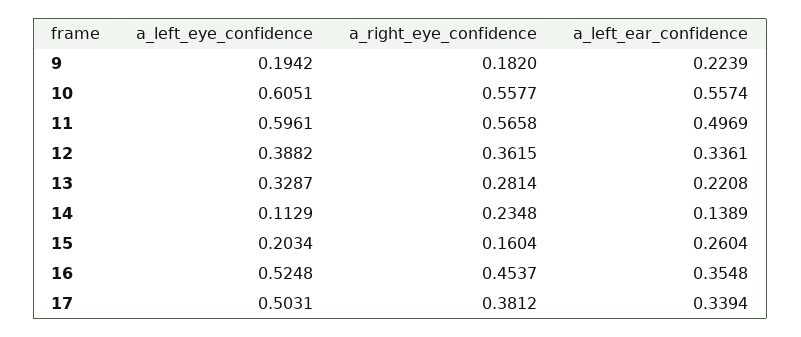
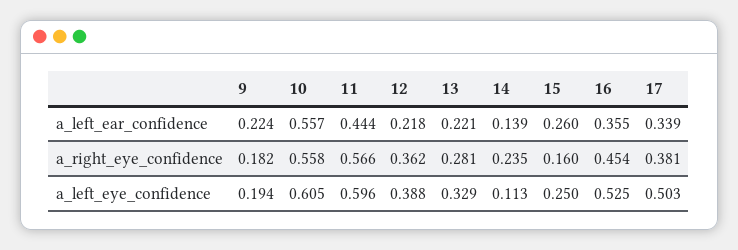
  {
    "a_left_eye_confidence": {
      "9": 0.1942,
      "10": 0.6051,
      "11": 0.5961,
      "12": 0.3882,
      "13": 0.3287,
      "14": 0.1129,
-     "15": 0.2034,
+     "15": 0.25,
      "16": 0.5248,
      "17": 0.5031
    },
    "a_right_eye_confidence": {
      "9": 0.182,
      "10": 0.5577,
      "11": 0.5658,
      "12": 0.3615,
      "13": 0.2814,
      "14": 0.2348,
      "15": 0.1604,
      "16": 0.4537,
      "17": 0.3812
    },
    "a_left_ear_confidence": {
      "9": 0.2239,
      "10": 0.5574,
-     "11": 0.4969,
+     "11": 0.444,
-     "12": 0.3361,
+     "12": 0.218,
      "13": 0.2208,
      "14": 0.1389,
      "15": 0.2604,
      "16": 0.3548,
      "17": 0.3394
    }
  }

